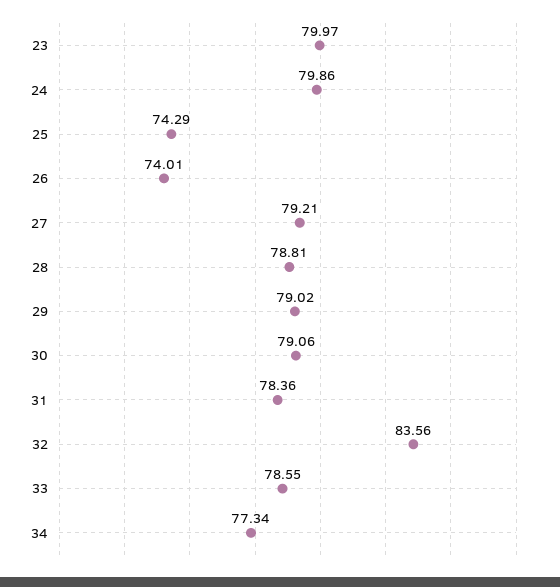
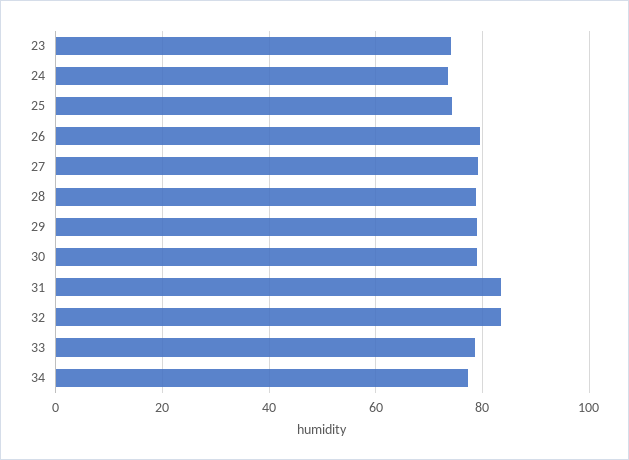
  {
-   "23": 79.97,
+   "23": 74,
-   "24": 79.86,
+   "24": 74,
    "25": 74.29,
-   "26": 74.01,
+   "26": 80,
    "27": 79.21,
    "28": 78.81,
    "29": 79.02,
    "30": 79.06,
-   "31": 78.36,
+   "31": 84,
    "32": 83.56,
    "33": 78.55,
    "34": 77.34
  }

